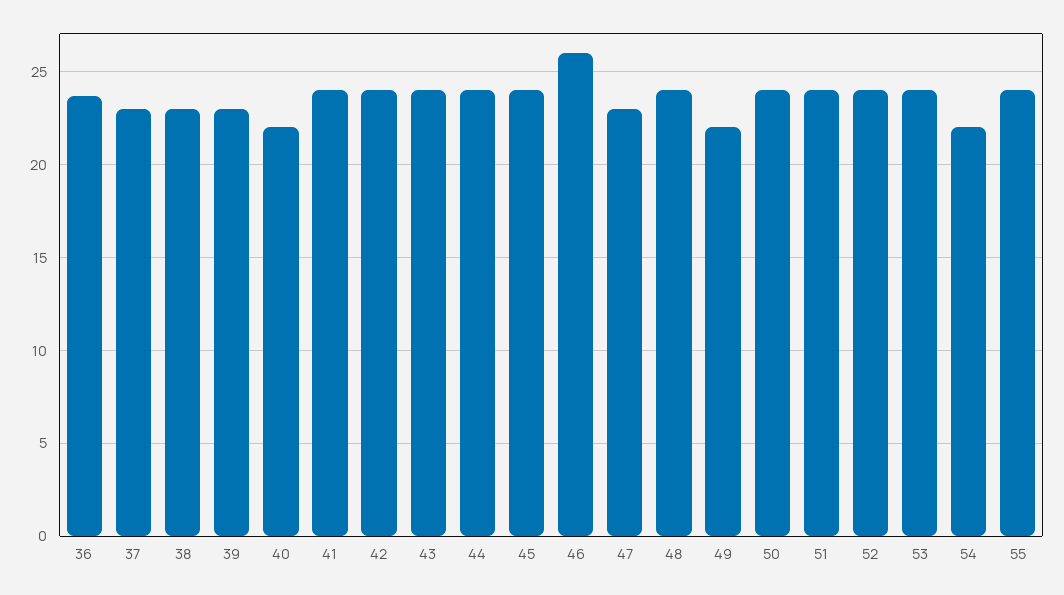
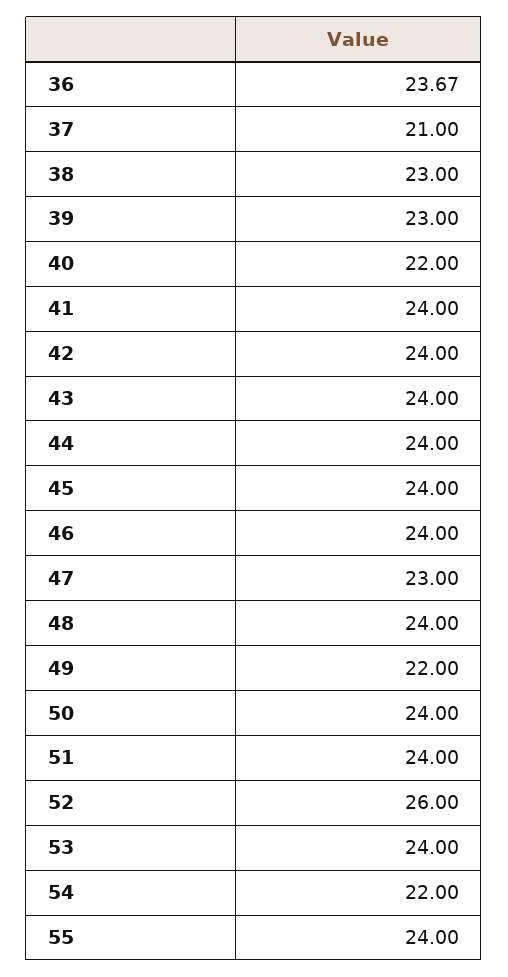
  {
    "36": 23.67,
-   "37": 23,
+   "37": 21,
    "38": 23,
    "39": 23,
    "40": 22,
    "41": 24,
    "42": 24,
    "43": 24,
    "44": 24,
    "45": 24,
-   "46": 26,
+   "46": 24,
    "47": 23,
    "48": 24,
    "49": 22,
    "50": 24,
    "51": 24,
-   "52": 24,
+   "52": 26,
    "53": 24,
    "54": 22,
    "55": 24
  }

